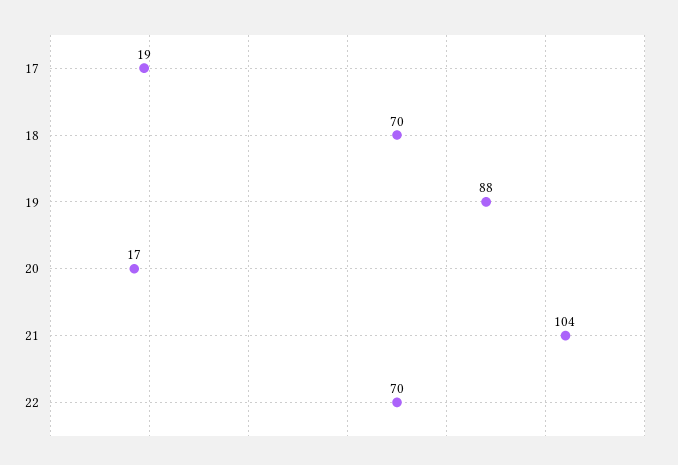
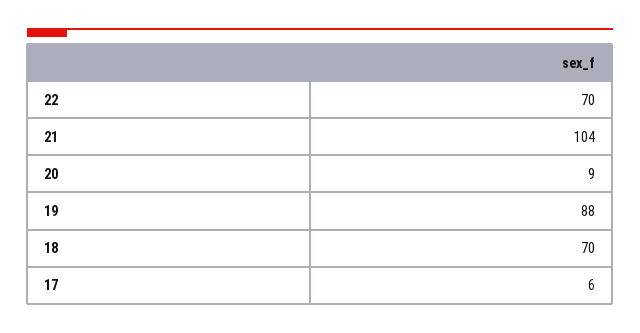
  {
-   "17": 19,
+   "17": 6,
    "18": 70,
    "19": 88,
-   "20": 17,
+   "20": 9,
    "21": 104,
    "22": 70
  }

